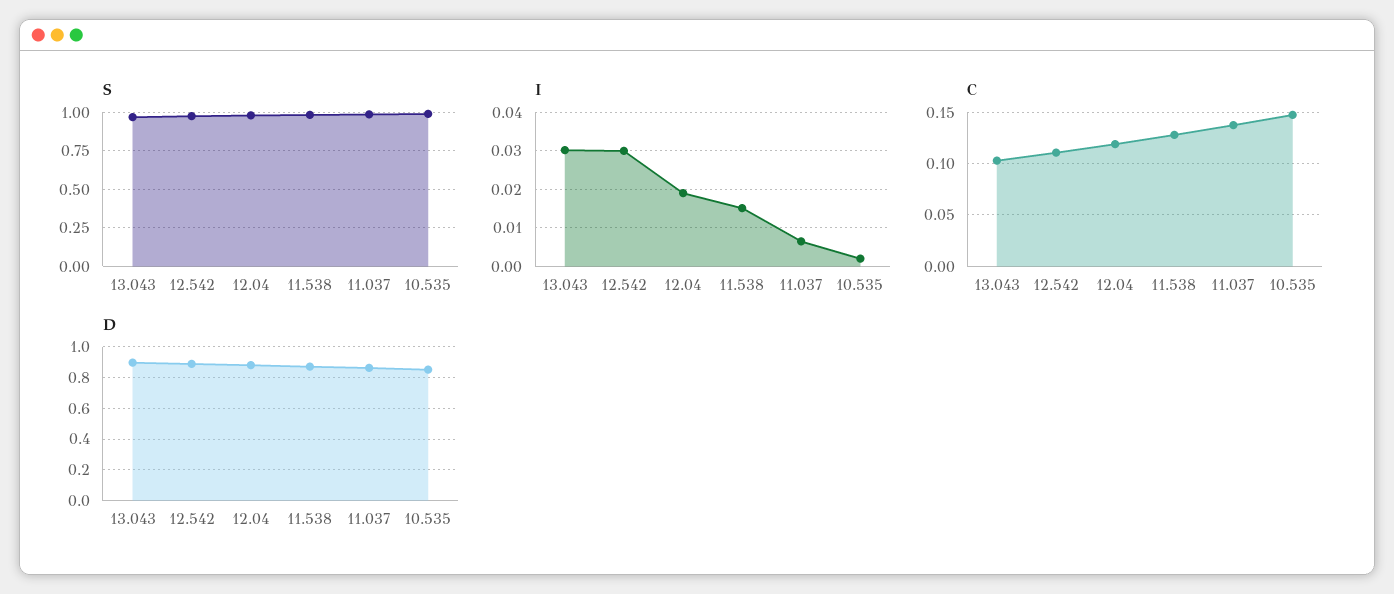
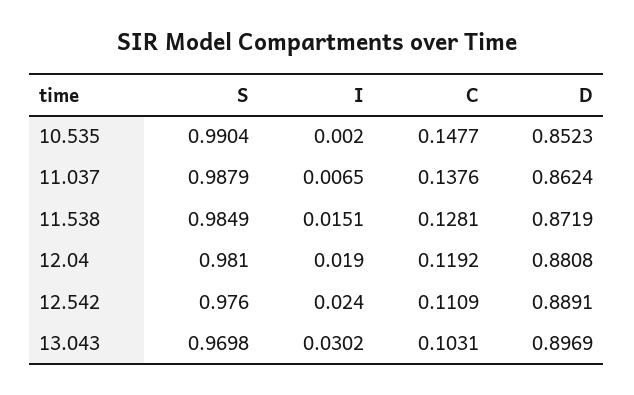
  {
    "S": {
      "13.043": 0.9698,
      "12.542": 0.976,
      "12.04": 0.981,
      "11.538": 0.9849,
      "11.037": 0.9879,
      "10.535": 0.9904
    },
    "I": {
      "13.043": 0.0302,
-     "12.542": 0.03,
+     "12.542": 0.024,
      "12.04": 0.019,
      "11.538": 0.0151,
      "11.037": 0.0065,
      "10.535": 0.002
    },
    "C": {
      "13.043": 0.1031,
      "12.542": 0.1109,
      "12.04": 0.1192,
      "11.538": 0.1281,
      "11.037": 0.1376,
      "10.535": 0.1477
    },
    "D": {
      "13.043": 0.8969,
      "12.542": 0.8891,
      "12.04": 0.8808,
      "11.538": 0.8719,
      "11.037": 0.8624,
      "10.535": 0.8523
    }
  }

